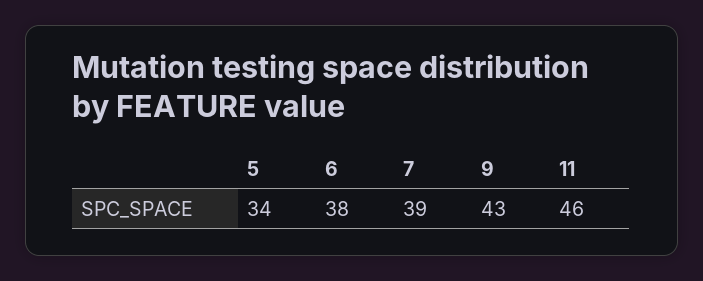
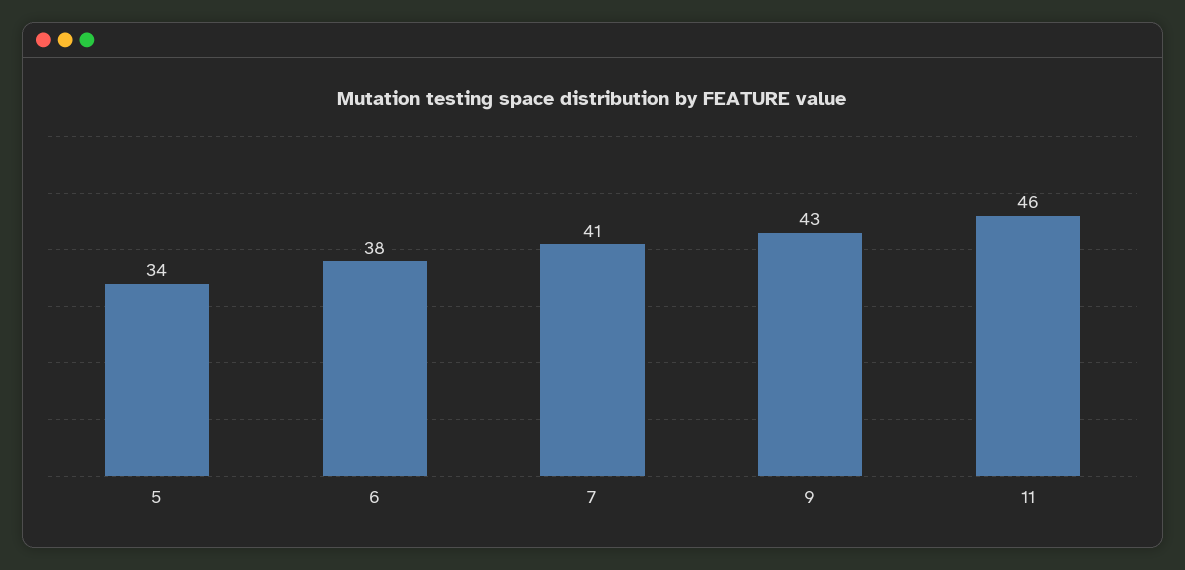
  {
    "5": 34,
    "6": 38,
-   "7": 39,
+   "7": 41,
    "9": 43,
    "11": 46
  }

